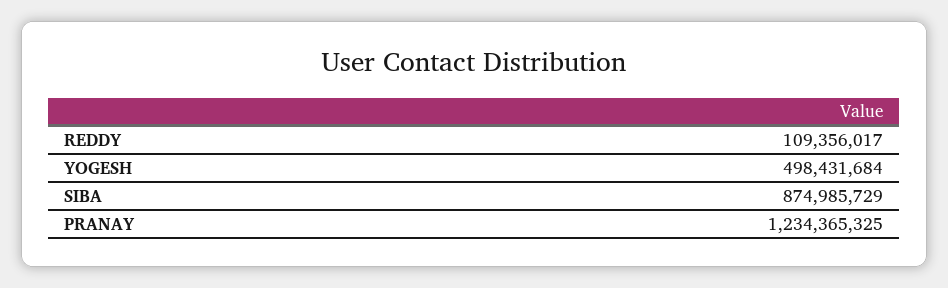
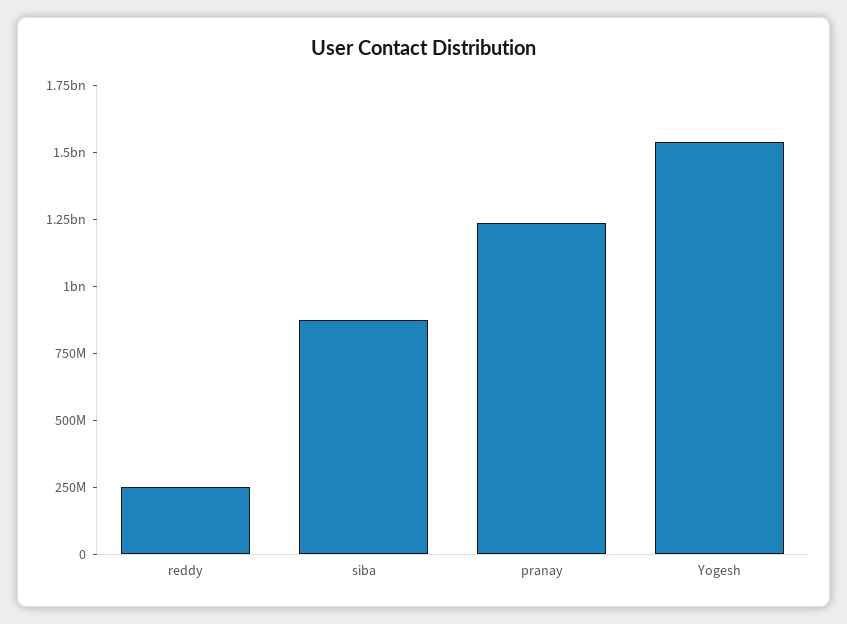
  {
-   "REDDY": 109356017,
+   "REDDY": 250000000,
-   "YOGESH": 498431684,
+   "YOGESH": 1550000000,
    "SIBA": 874985729,
    "PRANAY": 1234365325
  }

